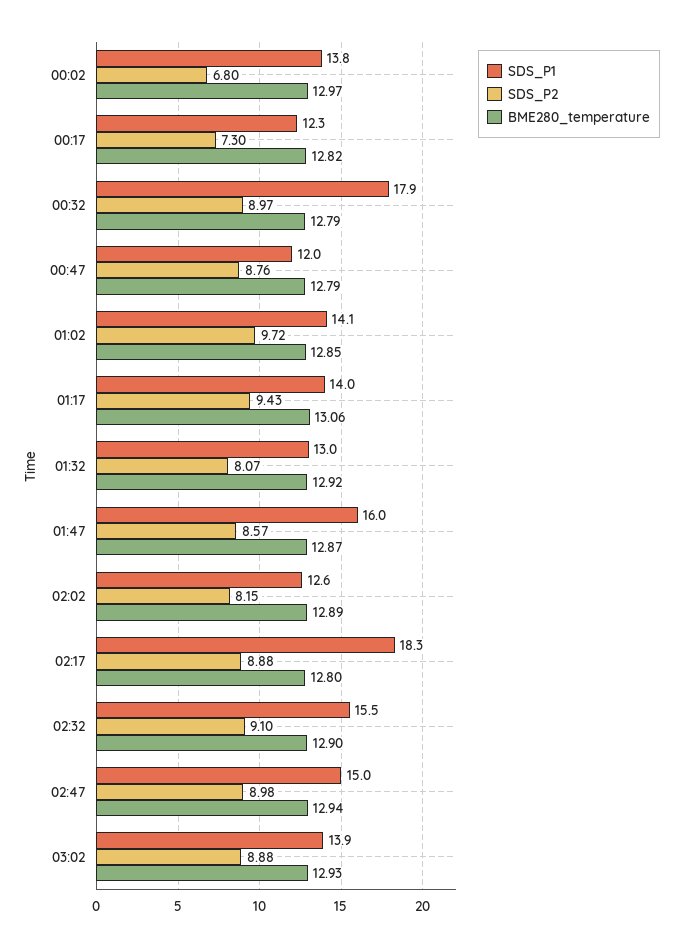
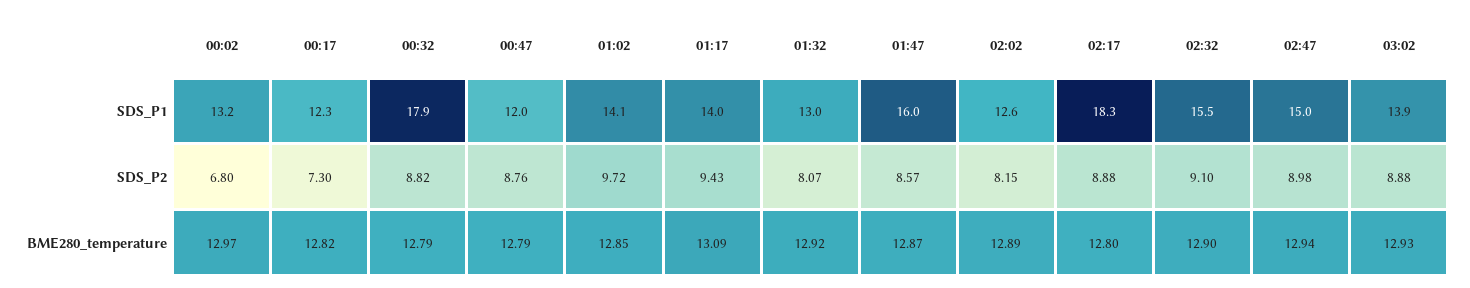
  {
    "SDS_P1": {
-     "00:02": 13.8,
+     "00:02": 13.2,
      "00:17": 12.3,
      "00:32": 17.9,
      "00:47": 12,
      "01:02": 14.1,
      "01:17": 14,
      "01:32": 13,
      "01:47": 16,
      "02:02": 12.6,
      "02:17": 18.3,
      "02:32": 15.5,
      "02:47": 15,
      "03:02": 13.9
    },
    "SDS_P2": {
      "00:02": 6.8,
      "00:17": 7.3,
-     "00:32": 8.97,
+     "00:32": 8.82,
      "00:47": 8.76,
      "01:02": 9.72,
      "01:17": 9.43,
      "01:32": 8.07,
      "01:47": 8.57,
      "02:02": 8.15,
      "02:17": 8.88,
      "02:32": 9.1,
      "02:47": 8.98,
      "03:02": 8.88
    },
    "BME280_temperature": {
      "00:02": 12.97,
      "00:17": 12.82,
      "00:32": 12.79,
      "00:47": 12.79,
      "01:02": 12.85,
-     "01:17": 13.06,
+     "01:17": 13.09,
      "01:32": 12.92,
      "01:47": 12.87,
      "02:02": 12.89,
      "02:17": 12.8,
      "02:32": 12.9,
      "02:47": 12.94,
      "03:02": 12.93
    }
  }

